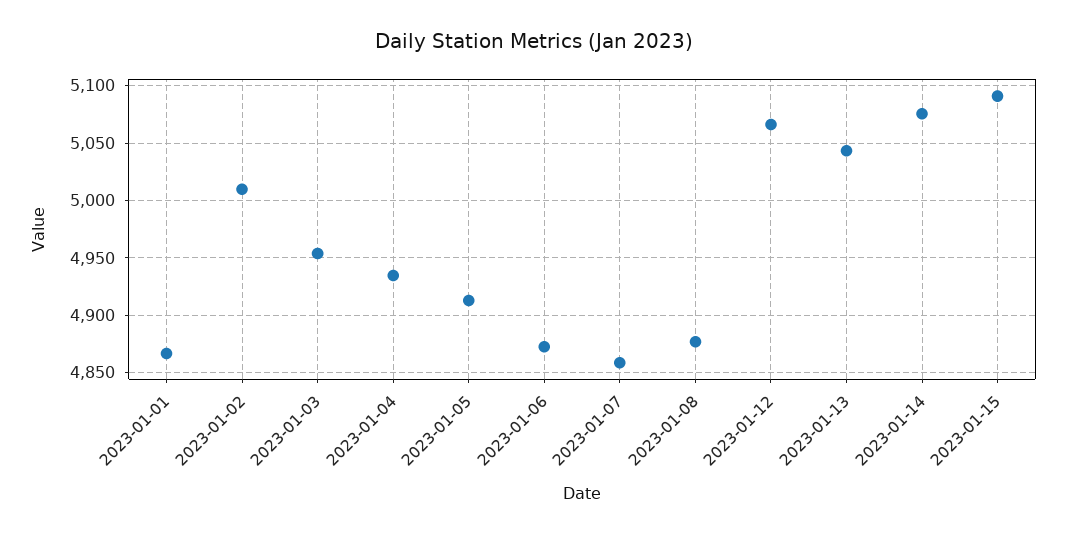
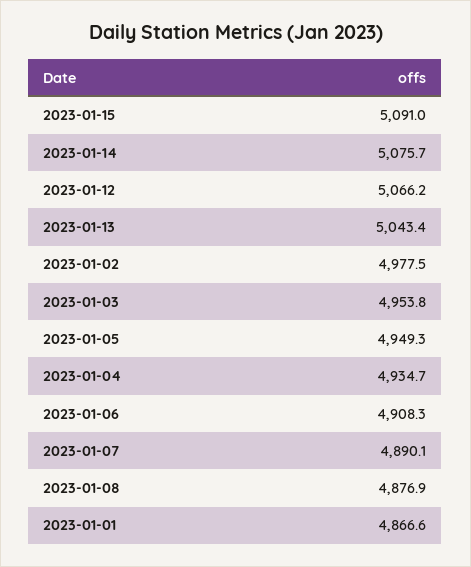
  {
    "2023-01-01": 4866.6,
-   "2023-01-02": 5010,
+   "2023-01-02": 4977.5,
    "2023-01-03": 4953.8,
    "2023-01-04": 4934.7,
-   "2023-01-05": 4910,
+   "2023-01-05": 4949.3,
-   "2023-01-06": 4870,
+   "2023-01-06": 4908.3,
-   "2023-01-07": 4860,
+   "2023-01-07": 4890.1,
    "2023-01-08": 4876.9,
    "2023-01-12": 5066.2,
    "2023-01-13": 5043.4,
    "2023-01-14": 5075.7,
    "2023-01-15": 5091
  }

